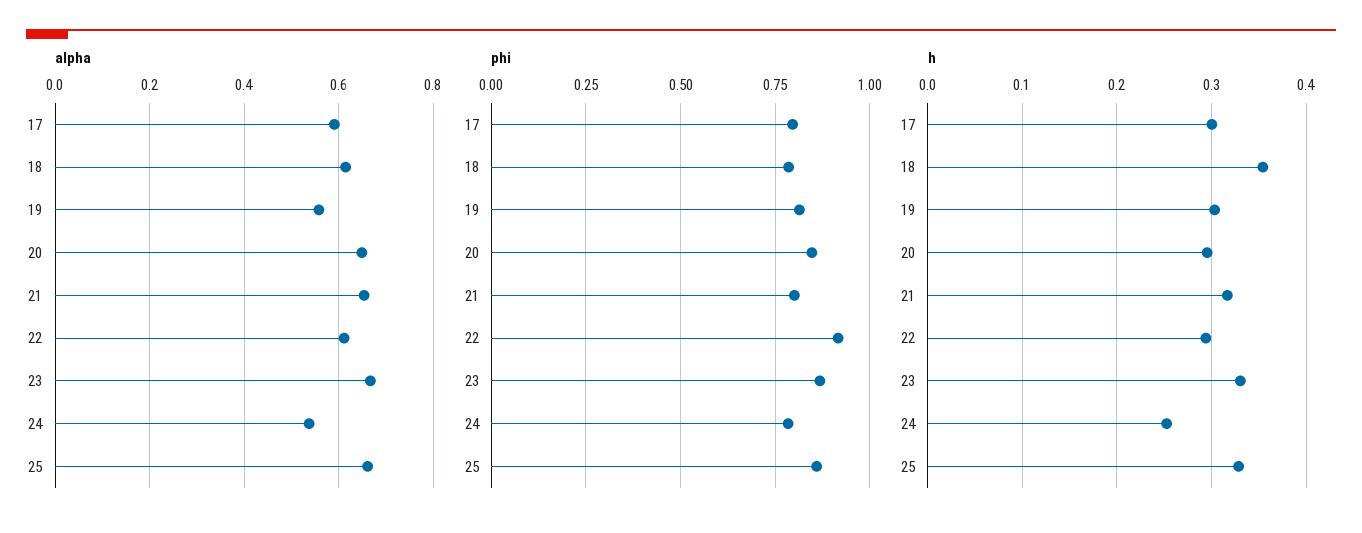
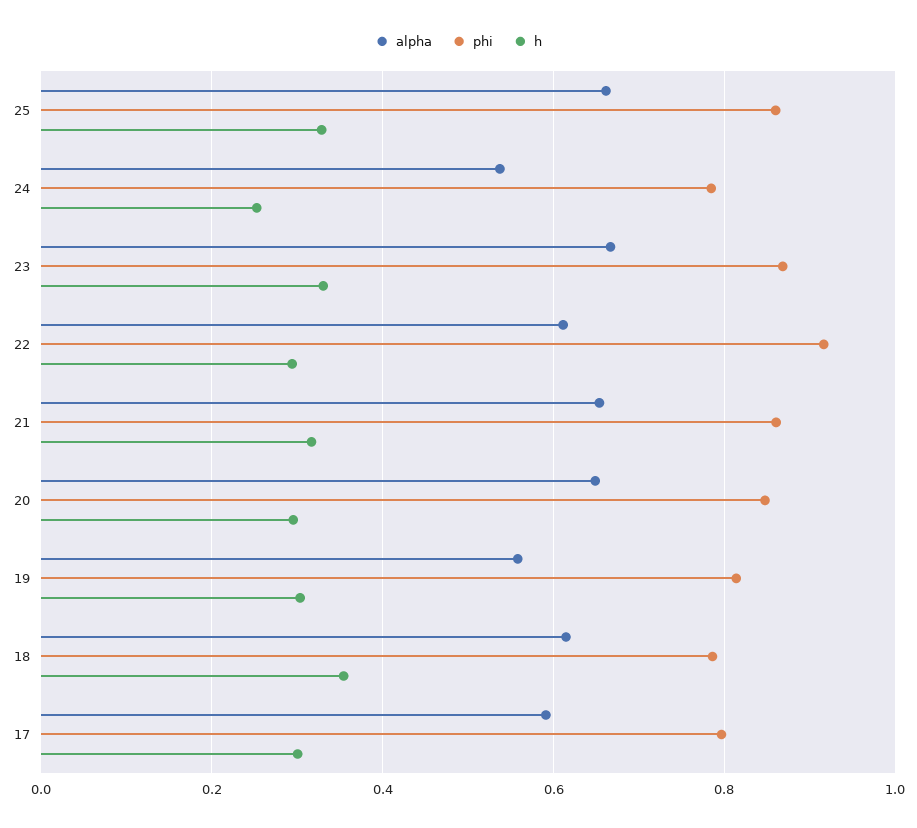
  {
    "alpha": {
      "17": 0.6,
      "18": 0.62,
      "19": 0.56,
      "20": 0.64,
      "21": 0.66,
      "22": 0.62,
      "23": 0.66,
      "24": 0.54,
      "25": 0.66
    },
    "phi": {
      "17": 0.8,
      "18": 0.78,
      "19": 0.82,
      "20": 0.84,
-     "21": 0.8,
+     "21": 0.86,
      "22": 0.92,
      "23": 0.86,
      "24": 0.78,
      "25": 0.86
    },
    "h": {
      "17": 0.3,
      "18": 0.35,
      "19": 0.3,
      "20": 0.3,
      "21": 0.32,
      "22": 0.29,
      "23": 0.33,
      "24": 0.25,
      "25": 0.33
    }
  }

